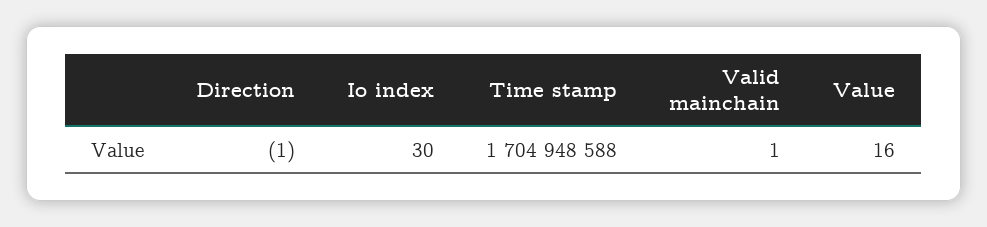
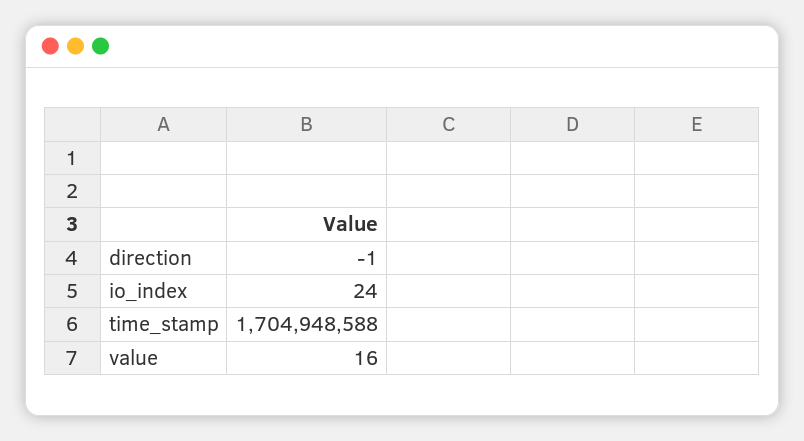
  {
    "Direction": -1,
-   "Io index": 30,
+   "Io index": 24,
    "Time stamp": 1704948588,
-   "Valid mainchain": 1,
    "Value": 16
  }

